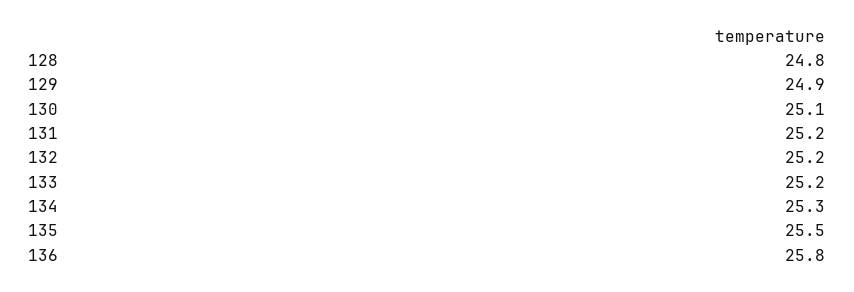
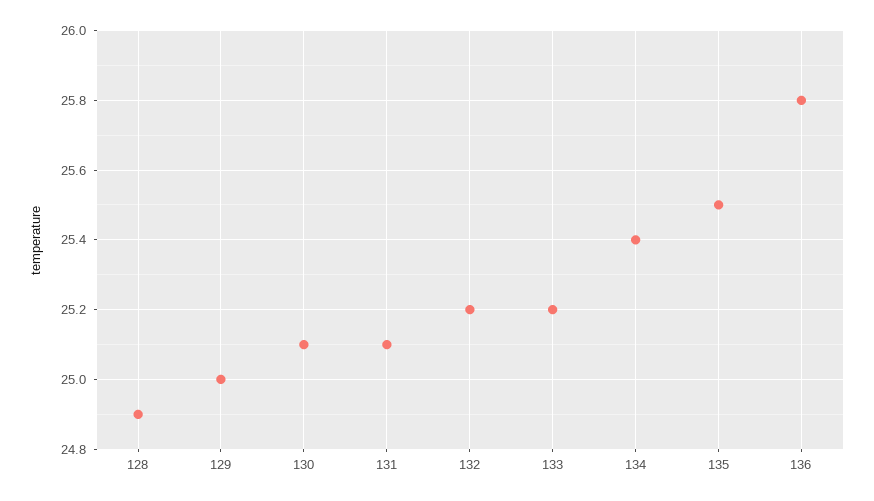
  {
-   "128": 24.8,
+   "128": 24.9,
-   "129": 24.9,
+   "129": 25,
    "130": 25.1,
-   "131": 25.2,
+   "131": 25.1,
    "132": 25.2,
    "133": 25.2,
-   "134": 25.3,
+   "134": 25.4,
    "135": 25.5,
    "136": 25.8
  }

